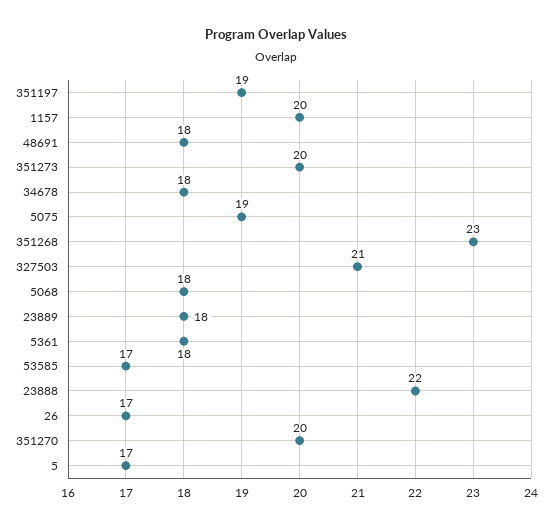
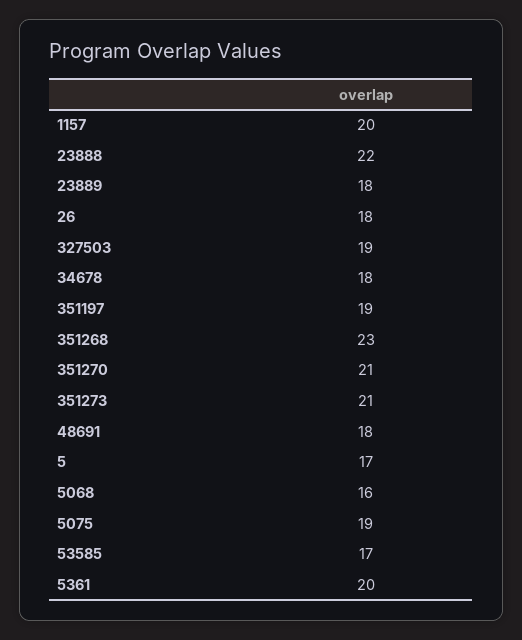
  {
    "351197": 19,
    "1157": 20,
    "48691": 18,
-   "351273": 20,
+   "351273": 21,
    "34678": 18,
    "5075": 19,
    "351268": 23,
-   "327503": 21,
+   "327503": 19,
-   "5068": 18,
+   "5068": 16,
    "23889": 18,
-   "5361": 18,
+   "5361": 20,
    "53585": 17,
    "23888": 22,
-   "26": 17,
+   "26": 18,
-   "351270": 20,
+   "351270": 21,
    "5": 17
  }

